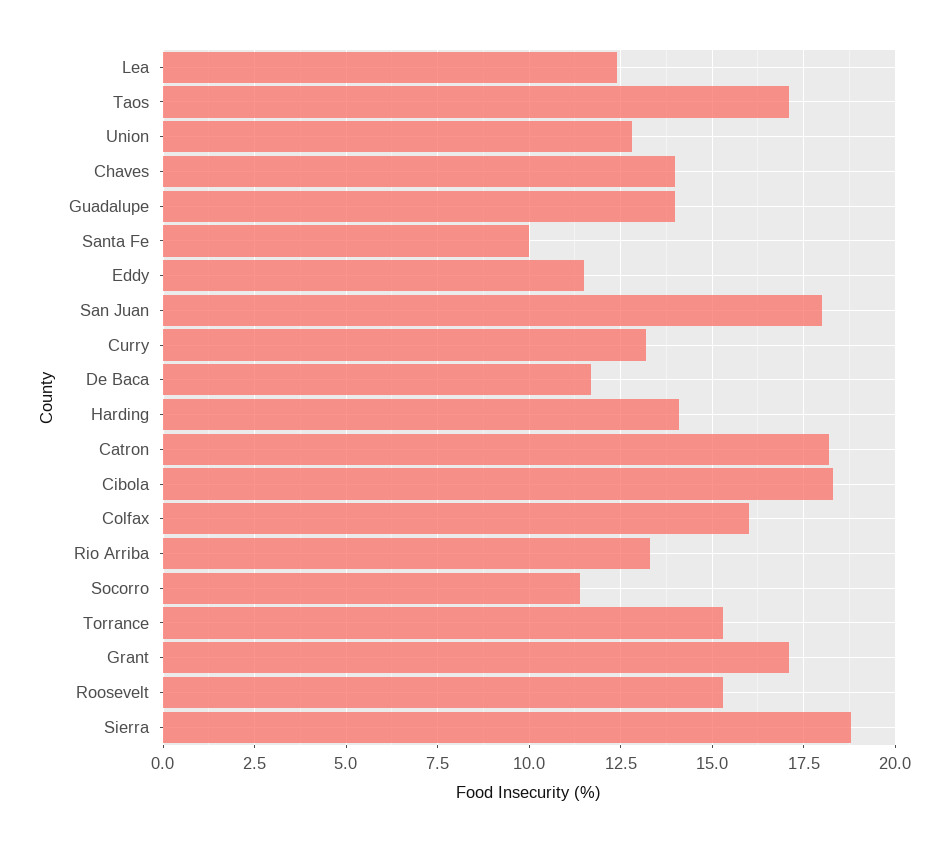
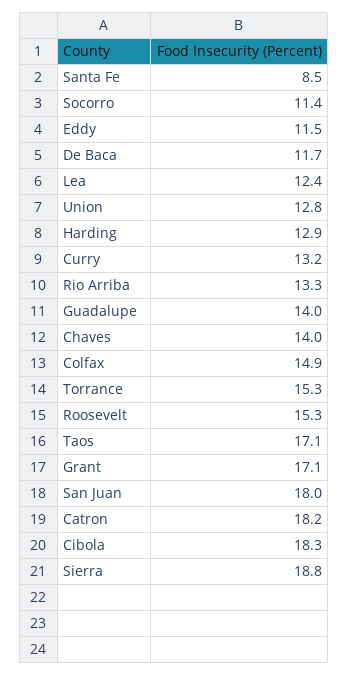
  {
    "Lea": 12.4,
    "Taos": 17.1,
    "Union": 12.8,
    "Chaves": 14,
    "Guadalupe": 14,
-   "Santa Fe": 10,
+   "Santa Fe": 8.5,
    "Eddy": 11.5,
    "San Juan": 18,
    "Curry": 13.2,
    "De Baca": 11.7,
-   "Harding": 14,
+   "Harding": 12.9,
    "Catron": 18.2,
    "Cibola": 18.3,
-   "Colfax": 16,
+   "Colfax": 14.9,
    "Rio Arriba": 13.3,
    "Socorro": 11.4,
    "Torrance": 15.3,
    "Grant": 17.1,
    "Roosevelt": 15.3,
    "Sierra": 18.8
  }

